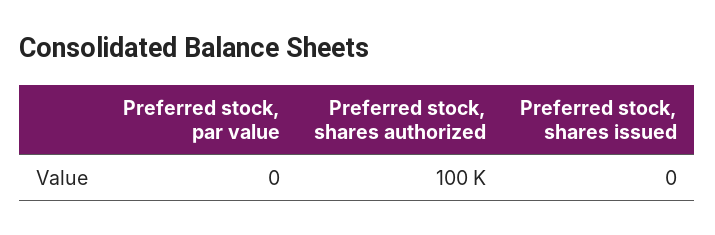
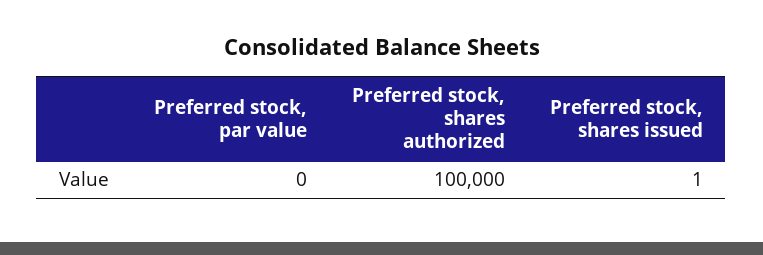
  {
    "Preferred stock, par value": 0,
    "Preferred stock, shares authorized": 100000,
-   "Preferred stock, shares issued": 0
+   "Preferred stock, shares issued": 1
  }

